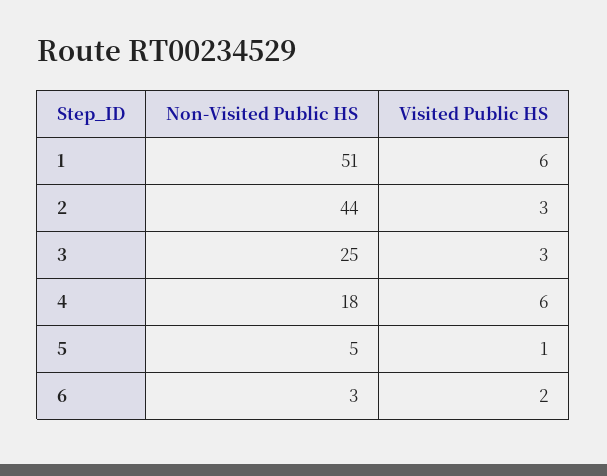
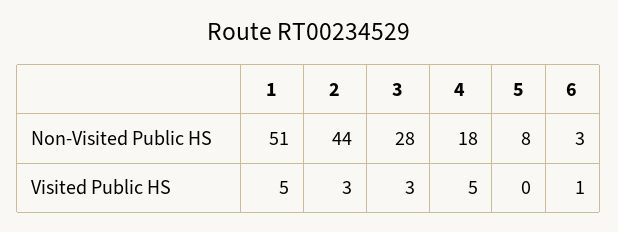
  {
    "Non-Visited Public HS": {
      "1": 51,
      "2": 44,
-     "3": 25,
+     "3": 28,
      "4": 18,
-     "5": 5,
+     "5": 8,
      "6": 3
    },
    "Visited Public HS": {
-     "1": 6,
+     "1": 5,
      "2": 3,
      "3": 3,
-     "4": 6,
+     "4": 5,
-     "5": 1,
+     "5": 0,
-     "6": 2
+     "6": 1
    }
  }

